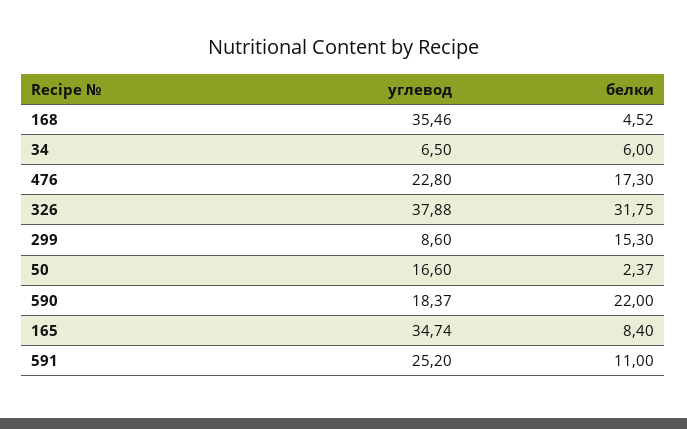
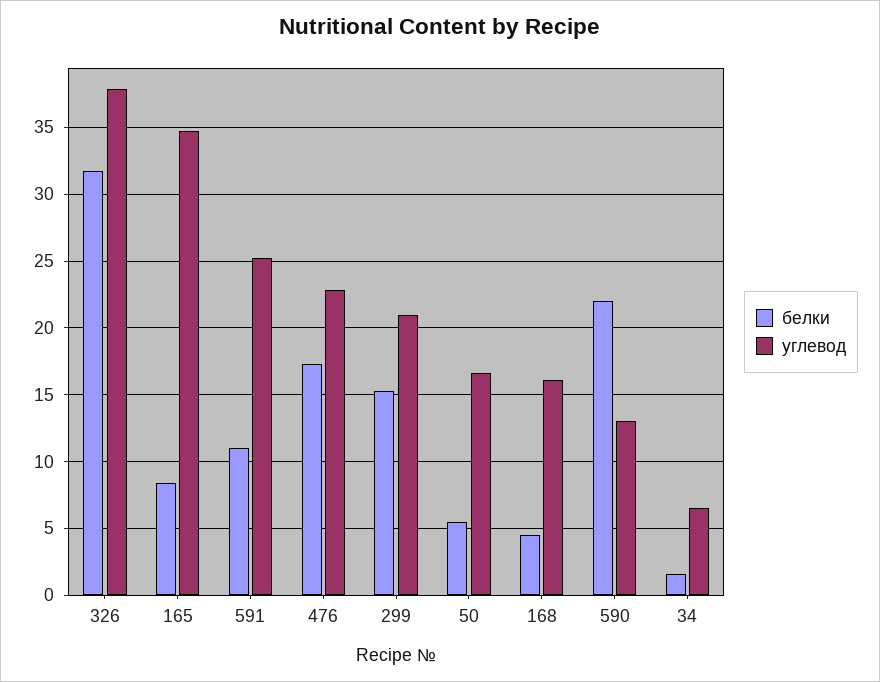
  {
    "углевод": {
-     "168": 35.46,
+     "168": 16,
      "34": 6.5,
      "476": 22.8,
      "326": 37.88,
-     "299": 8.6,
+     "299": 21,
      "50": 16.6,
-     "590": 18.37,
+     "590": 13,
      "165": 34.74,
      "591": 25.2
    },
    "белки": {
      "168": 4.52,
-     "34": 6,
+     "34": 1.5,
      "476": 17.3,
      "326": 31.75,
      "299": 15.3,
-     "50": 2.37,
+     "50": 5.5,
      "590": 22,
      "165": 8.4,
      "591": 11
    }
  }

